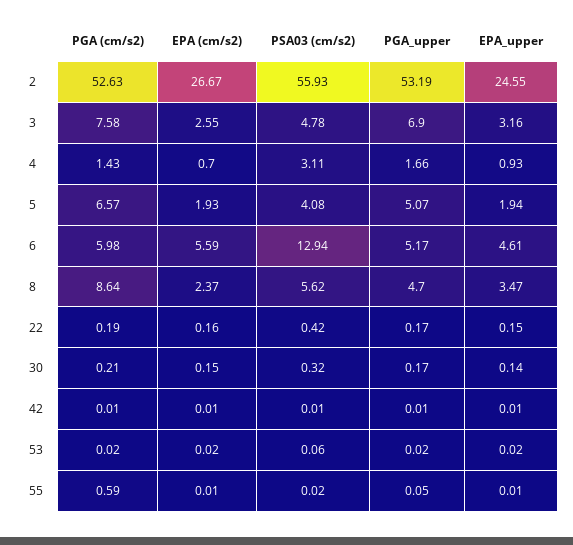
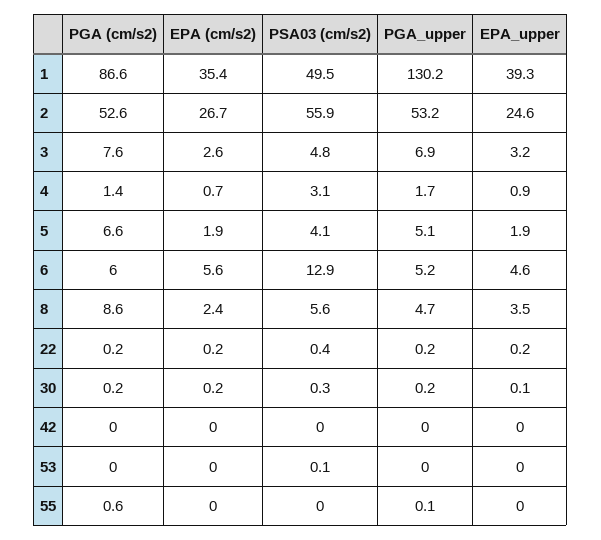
  {
    "PGA (cm/s2)": {
      "2": 52.63,
      "3": 7.58,
      "4": 1.43,
      "5": 6.57,
      "6": 5.98,
      "8": 8.64,
      "22": 0.19,
      "30": 0.21,
      "42": 0.01,
      "53": 0.02,
-     "55": 0.59
+     "55": 0.59,
+     "1": 86.6
    },
    "EPA (cm/s2)": {
      "2": 26.67,
      "3": 2.55,
      "4": 0.7,
      "5": 1.93,
      "6": 5.59,
      "8": 2.37,
      "22": 0.16,
      "30": 0.15,
      "42": 0.01,
      "53": 0.02,
-     "55": 0.01
+     "55": 0.01,
+     "1": 35.4
    },
    "PSA03 (cm/s2)": {
      "2": 55.93,
      "3": 4.78,
      "4": 3.11,
      "5": 4.08,
      "6": 12.94,
      "8": 5.62,
      "22": 0.42,
      "30": 0.32,
      "42": 0.01,
      "53": 0.06,
-     "55": 0.02
+     "55": 0.02,
+     "1": 49.5
    },
    "PGA_upper": {
      "2": 53.19,
      "3": 6.9,
      "4": 1.66,
      "5": 5.07,
      "6": 5.17,
      "8": 4.7,
      "22": 0.17,
      "30": 0.17,
      "42": 0.01,
      "53": 0.02,
-     "55": 0.05
+     "55": 0.05,
+     "1": 130.2
    },
    "EPA_upper": {
      "2": 24.55,
      "3": 3.16,
      "4": 0.93,
      "5": 1.94,
      "6": 4.61,
      "8": 3.47,
      "22": 0.15,
      "30": 0.14,
      "42": 0.01,
      "53": 0.02,
-     "55": 0.01
+     "55": 0.01,
+     "1": 39.3
    }
  }

